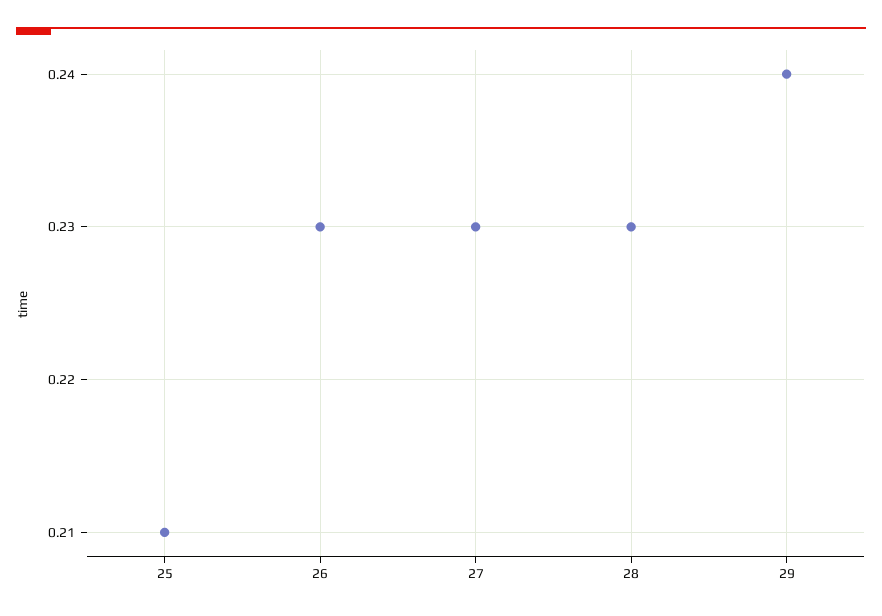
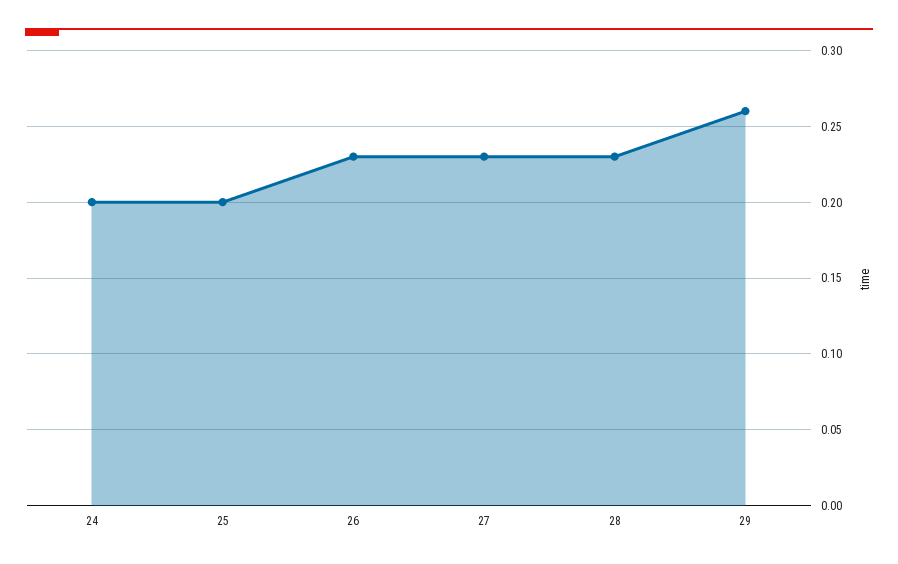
  {
-   "25": 0.21,
+   "25": 0.2,
    "26": 0.23,
    "27": 0.23,
    "28": 0.23,
-   "29": 0.24
+   "29": 0.26,
+   "24": 0.2
  }

